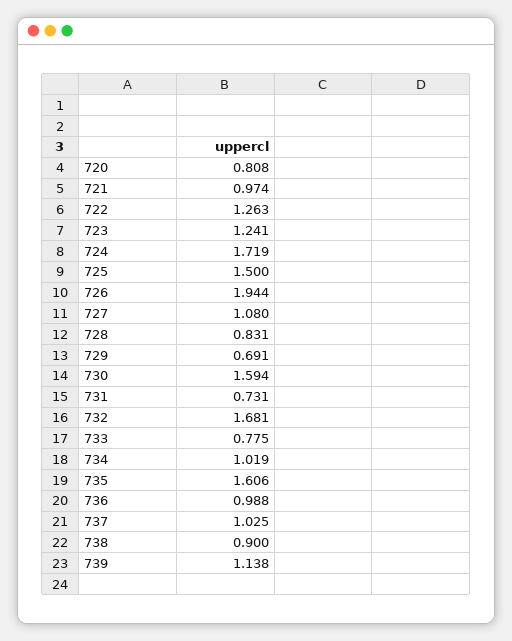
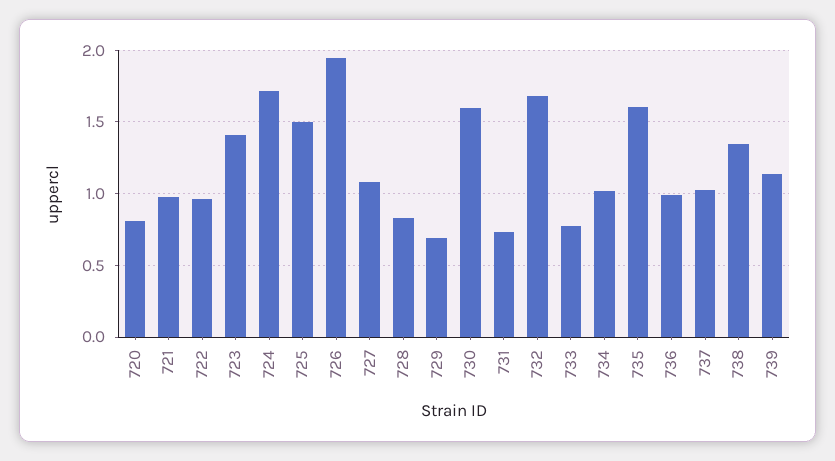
  {
    "720": 0.808,
    "721": 0.974,
-   "722": 1.263,
+   "722": 0.95,
-   "723": 1.241,
+   "723": 1.4,
    "724": 1.719,
    "725": 1.5,
    "726": 1.944,
    "727": 1.08,
    "728": 0.831,
    "729": 0.691,
    "730": 1.594,
    "731": 0.731,
    "732": 1.681,
    "733": 0.775,
    "734": 1.019,
    "735": 1.606,
    "736": 0.988,
    "737": 1.025,
-   "738": 0.9,
+   "738": 1.35,
    "739": 1.138
  }

